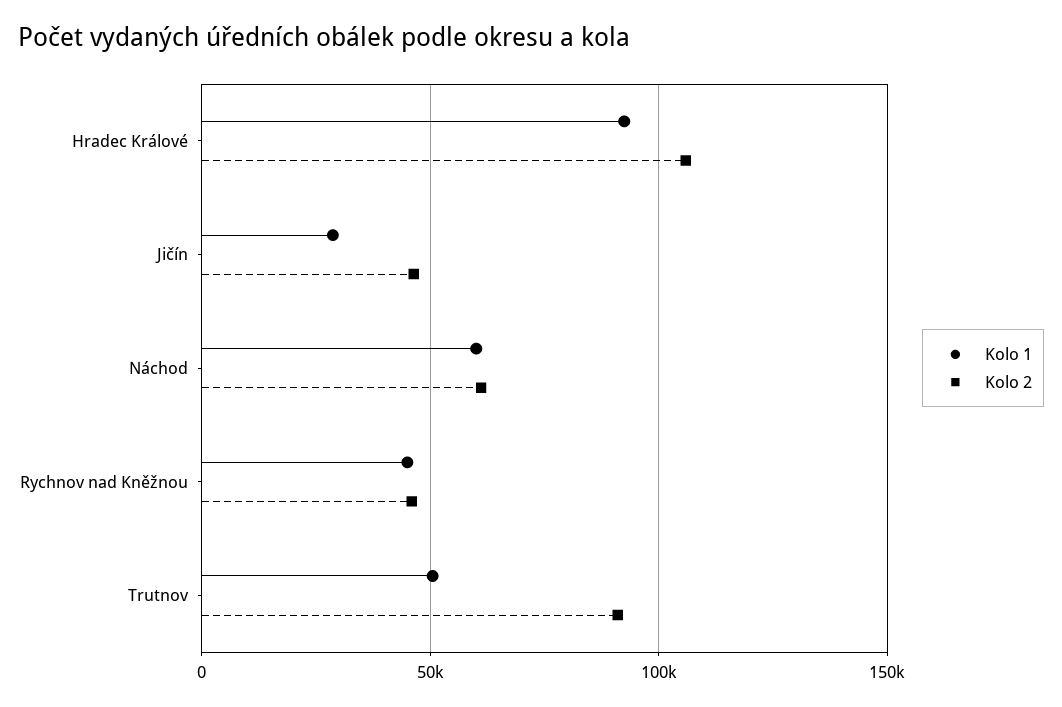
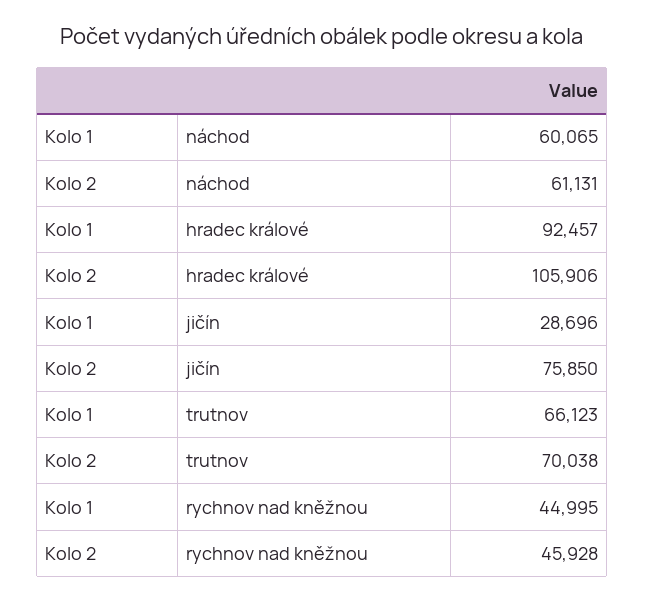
  {
    "Kolo 1": {
      "Hradec Králové": 92457,
      "Jičín": 28696,
      "Náchod": 60065,
      "Rychnov nad Kněžnou": 44995,
-     "Trutnov": 50000
+     "Trutnov": 66123
    },
    "Kolo 2": {
      "Hradec Králové": 105906,
-     "Jičín": 45000,
+     "Jičín": 75850,
      "Náchod": 61131,
      "Rychnov nad Kněžnou": 45928,
-     "Trutnov": 90000
+     "Trutnov": 70038
    }
  }

